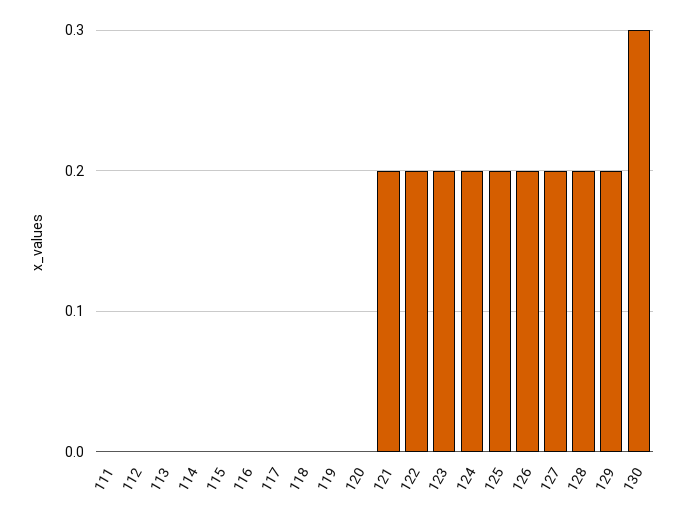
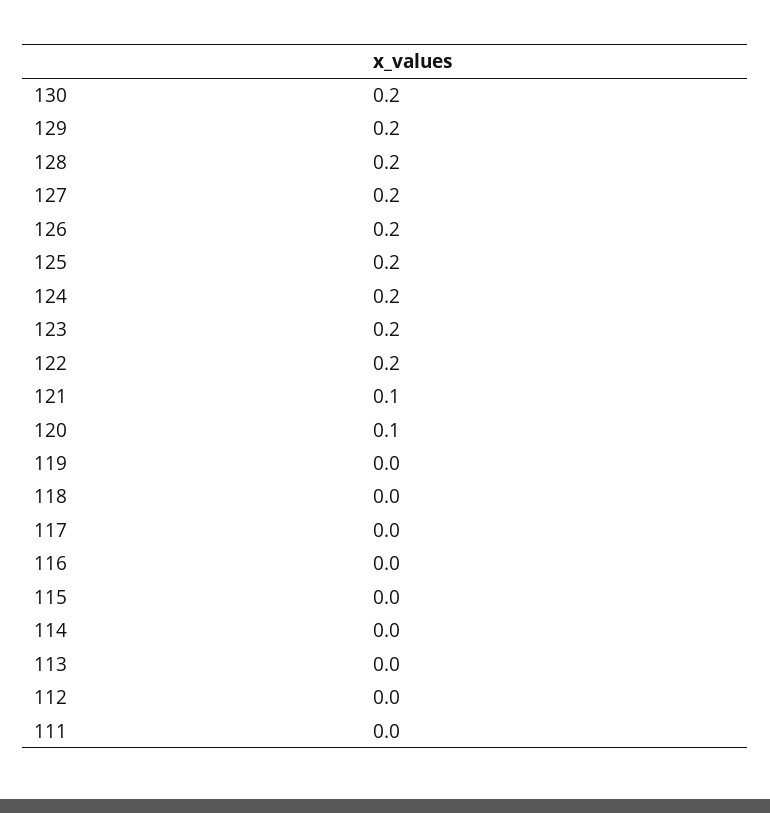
  {
    "111": 0,
    "112": 0,
    "113": 0,
    "114": 0,
    "115": 0,
    "116": 0,
    "117": 0,
    "118": 0,
    "119": 0,
-   "120": 0,
+   "120": 0.1,
-   "121": 0.2,
+   "121": 0.1,
    "122": 0.2,
    "123": 0.2,
    "124": 0.2,
    "125": 0.2,
    "126": 0.2,
    "127": 0.2,
    "128": 0.2,
    "129": 0.2,
-   "130": 0.3
+   "130": 0.2
  }

